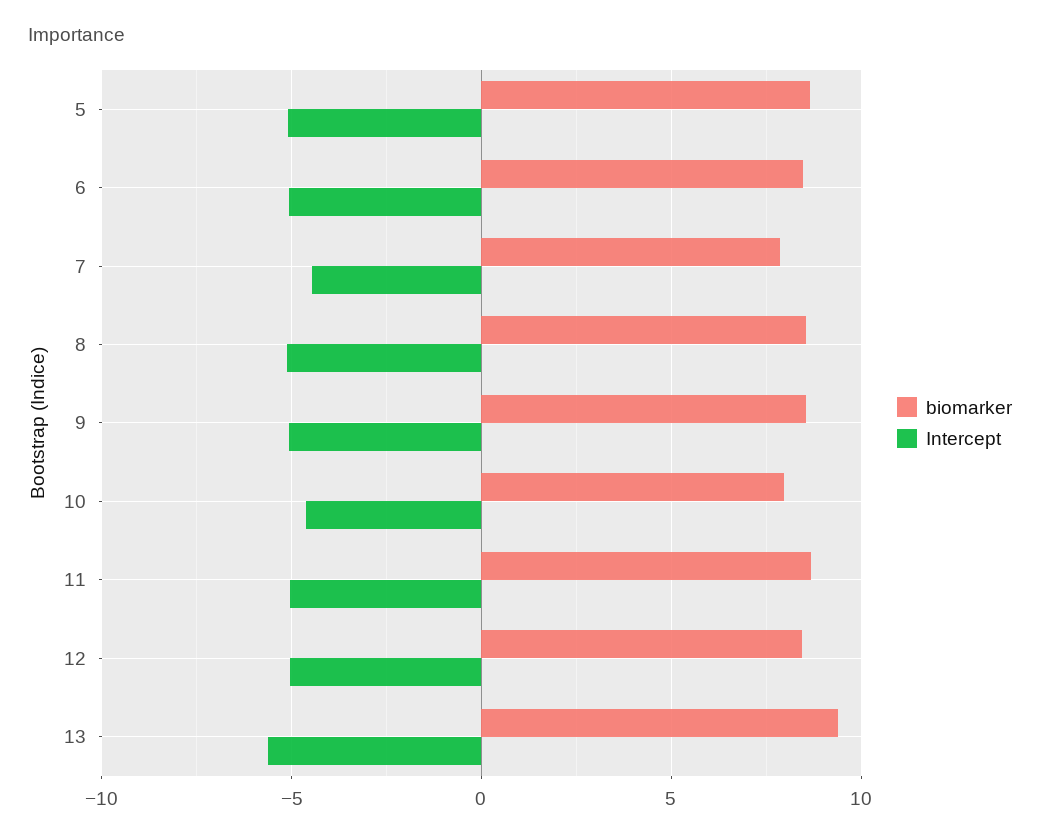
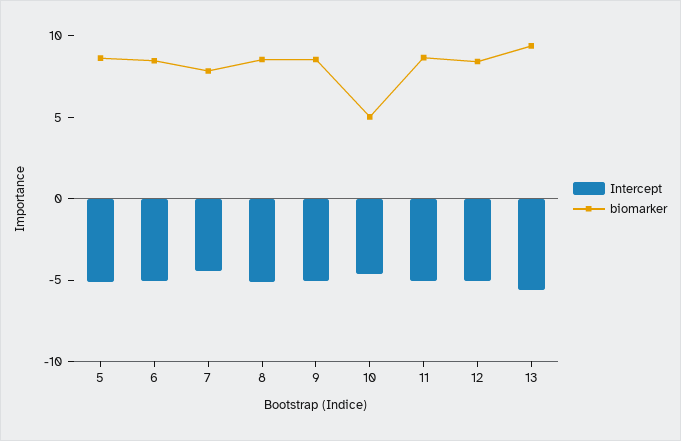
  {
    "biomarker": {
      "5": 8.5,
      "6": 8.5,
      "7": 8,
      "8": 8.5,
      "9": 8.5,
-     "10": 8,
+     "10": 5,
      "11": 8.5,
      "12": 8.5,
      "13": 9.5
    },
    "Intercept": {
      "5": -5,
      "6": -5,
      "7": -4.5,
      "8": -5,
      "9": -5,
      "10": -4.5,
      "11": -5,
      "12": -5,
      "13": -5.5
    }
  }

